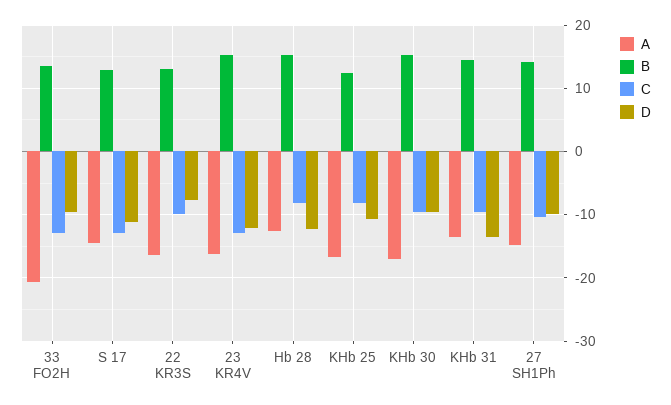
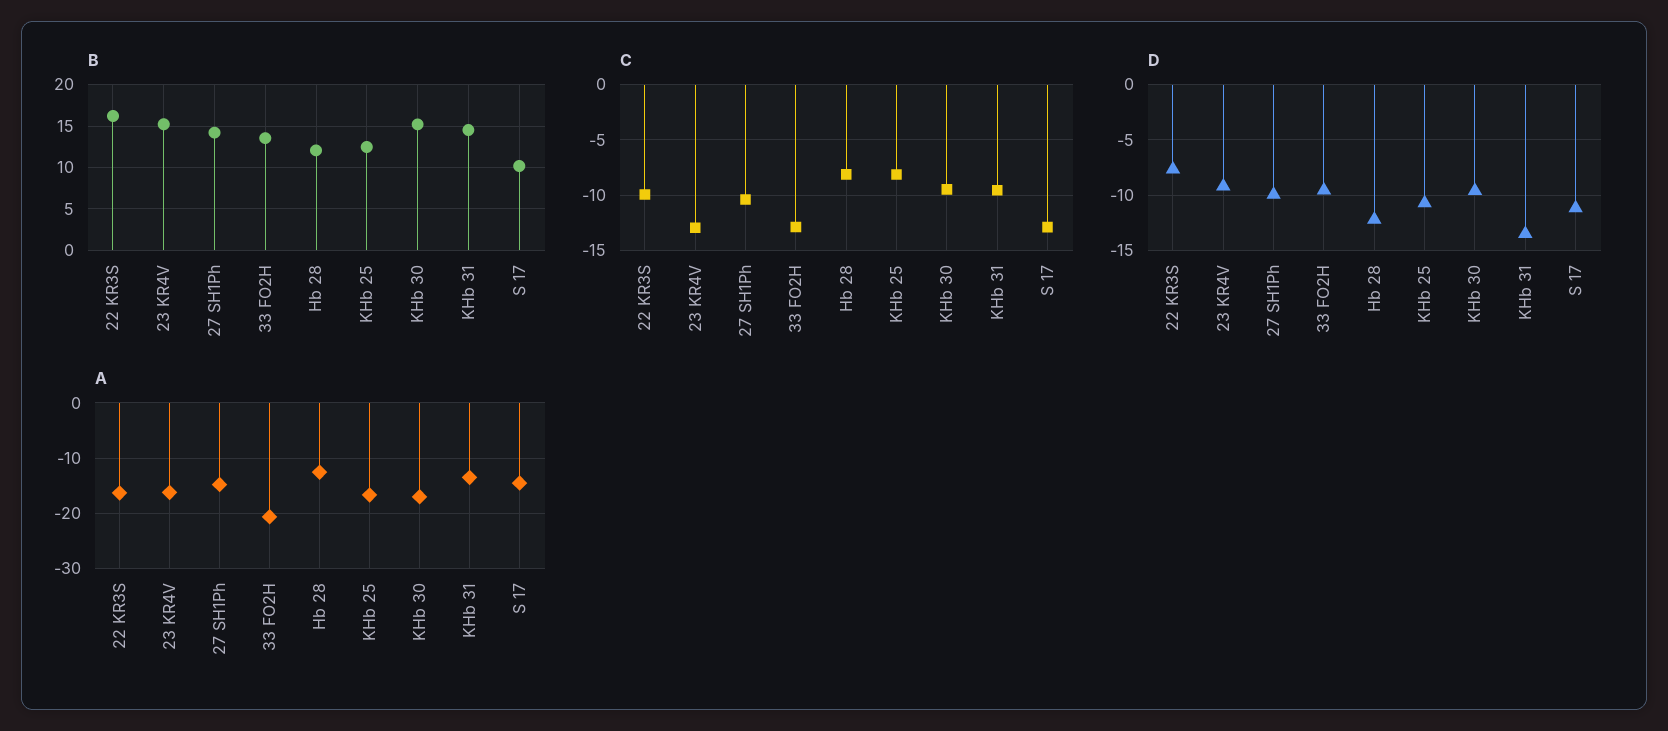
  {
    "A": {
      "33 FO2H": -21,
      "S 17": -15,
      "22 KR3S": -16,
      "23 KR4V": -16,
      "Hb 28": -13,
      "KHb 25": -17,
      "KHb 30": -17,
      "KHb 31": -14,
      "27 SH1Ph": -15
    },
    "B": {
      "33 FO2H": 14,
-     "S 17": 13,
+     "S 17": 10,
-     "22 KR3S": 13,
+     "22 KR3S": 16,
      "23 KR4V": 15,
-     "Hb 28": 15,
+     "Hb 28": 12,
      "KHb 25": 12,
      "KHb 30": 15,
      "KHb 31": 15,
      "27 SH1Ph": 14
    },
    "C": {
      "33 FO2H": -13,
      "S 17": -13,
      "22 KR3S": -10,
      "23 KR4V": -13,
      "Hb 28": -8,
      "KHb 25": -8,
      "KHb 30": -9,
      "KHb 31": -10,
      "27 SH1Ph": -10
    },
    "D": {
      "33 FO2H": -10,
      "S 17": -11,
      "22 KR3S": -8,
-     "23 KR4V": -12,
+     "23 KR4V": -9,
      "Hb 28": -12,
      "KHb 25": -11,
      "KHb 30": -10,
      "KHb 31": -14,
      "27 SH1Ph": -10
    }
  }

